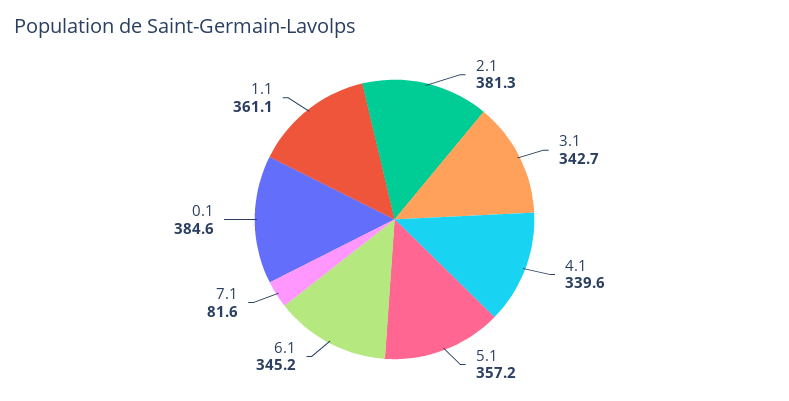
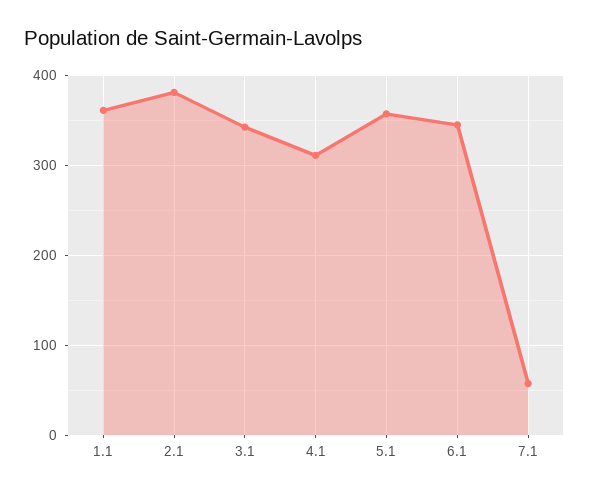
  {
    "2.1": 381.3,
    "3.1": 342.7,
-   "4.1": 339.6,
+   "4.1": 310,
    "5.1": 357.2,
    "6.1": 345.2,
-   "7.1": 81.6,
+   "7.1": 60,
-   "0.1": 384.6,
    "1.1": 361.1
  }

